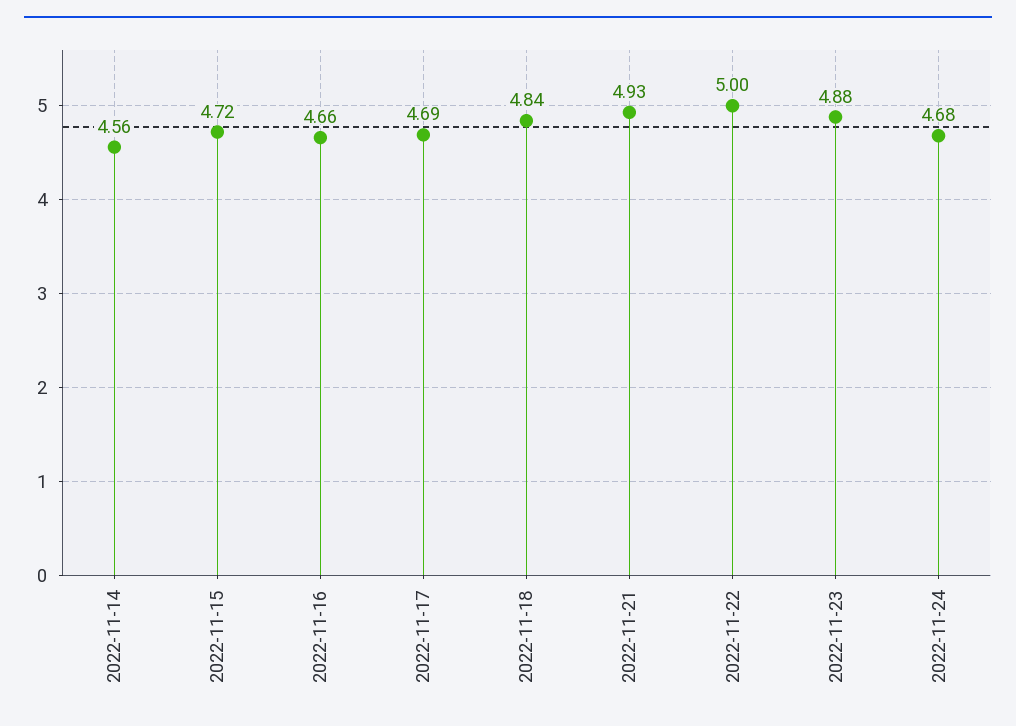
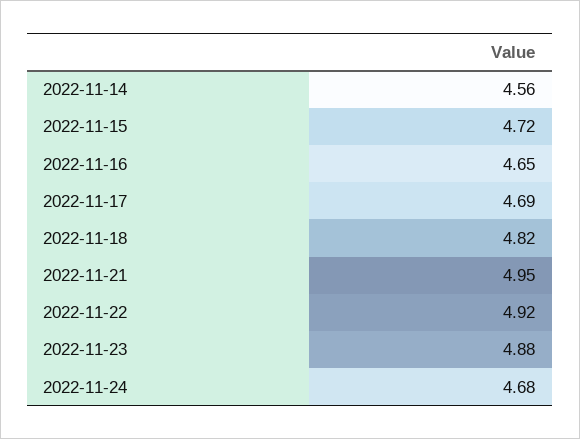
  {
    "2022-11-14": 4.56,
    "2022-11-15": 4.72,
-   "2022-11-16": 4.66,
+   "2022-11-16": 4.65,
    "2022-11-17": 4.69,
-   "2022-11-18": 4.84,
+   "2022-11-18": 4.82,
-   "2022-11-21": 4.93,
+   "2022-11-21": 4.95,
-   "2022-11-22": 5,
+   "2022-11-22": 4.92,
    "2022-11-23": 4.88,
    "2022-11-24": 4.68
  }

